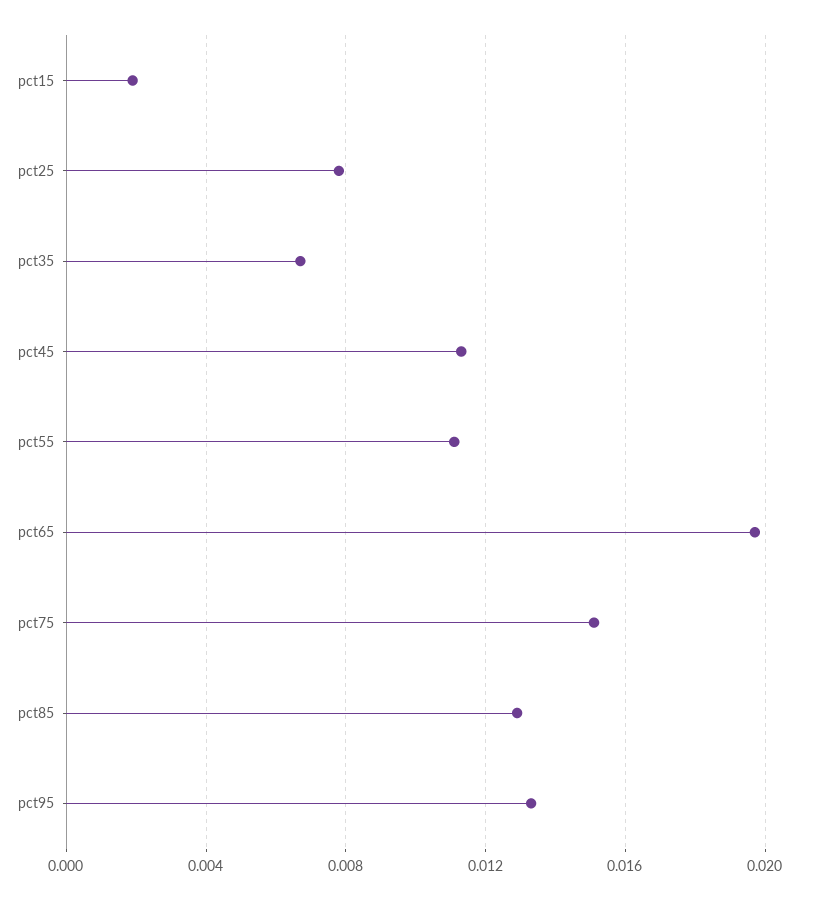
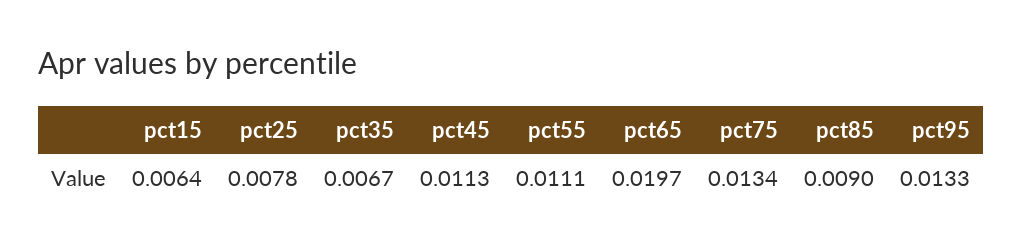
  {
-   "pct15": 0.002,
+   "pct15": 0.0064,
    "pct25": 0.0078,
    "pct35": 0.0067,
    "pct45": 0.0113,
    "pct55": 0.0111,
    "pct65": 0.0197,
-   "pct75": 0.015,
+   "pct75": 0.0134,
-   "pct85": 0.013,
+   "pct85": 0.009,
    "pct95": 0.0133
  }

